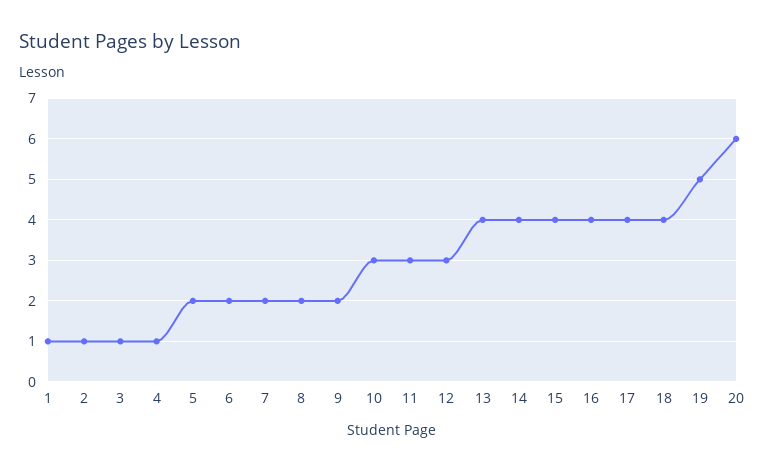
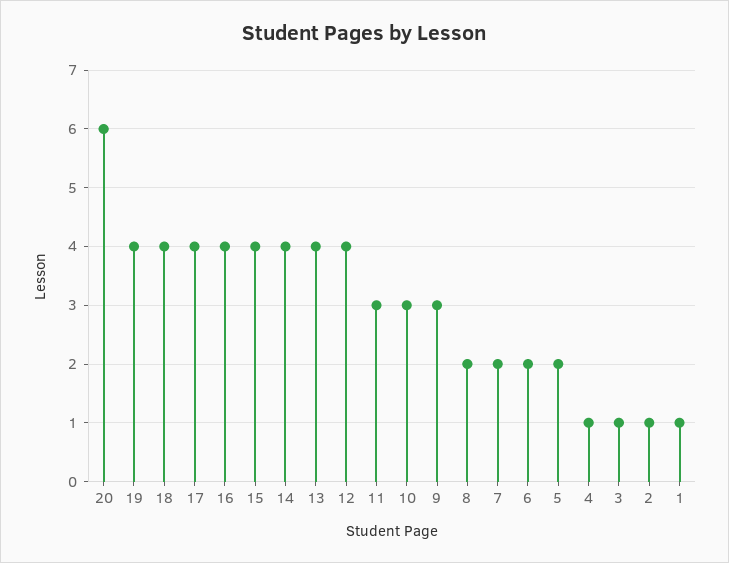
  {
    "1": 1,
    "2": 1,
    "3": 1,
    "4": 1,
    "5": 2,
    "6": 2,
    "7": 2,
    "8": 2,
-   "9": 2,
+   "9": 3,
    "10": 3,
    "11": 3,
-   "12": 3,
+   "12": 4,
    "13": 4,
    "14": 4,
    "15": 4,
    "16": 4,
    "17": 4,
    "18": 4,
-   "19": 5,
+   "19": 4,
    "20": 6
  }

